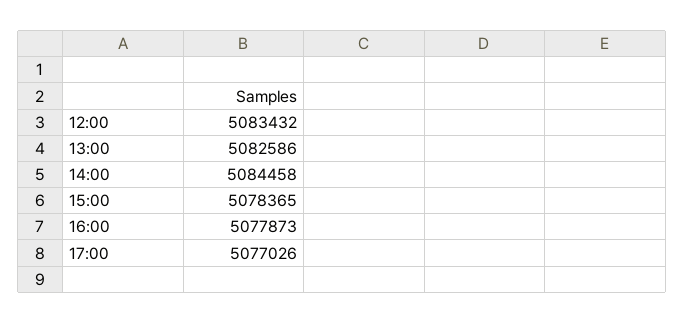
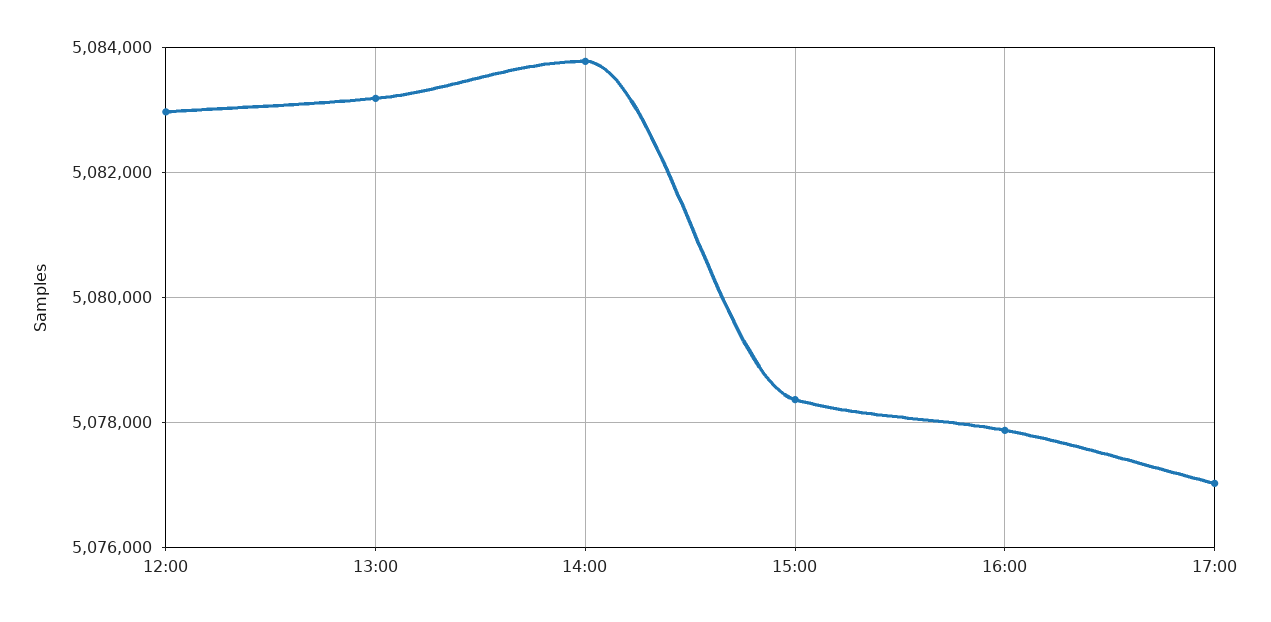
  {
-   "12:00": 5083432,
+   "12:00": 5083000,
-   "13:00": 5082586,
+   "13:00": 5083200,
-   "14:00": 5084458,
+   "14:00": 5083800,
    "15:00": 5078365,
    "16:00": 5077873,
    "17:00": 5077026
  }

